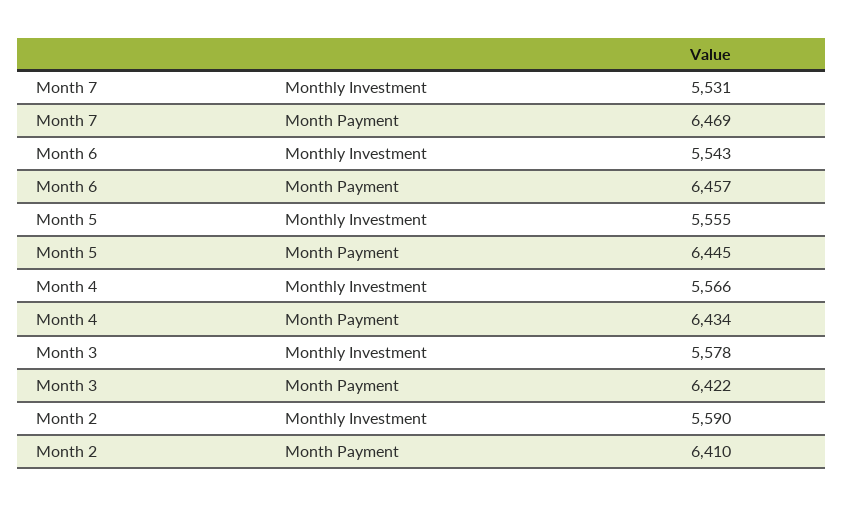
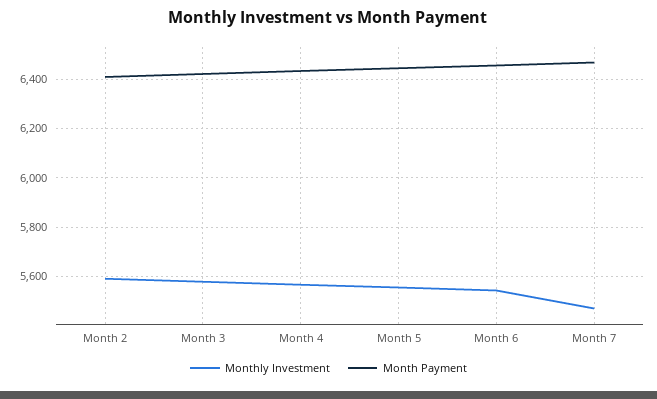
  {
    "Monthly Investment": {
-     "Month 7": 5531,
+     "Month 7": 5475,
      "Month 6": 5543,
      "Month 5": 5555,
      "Month 4": 5566,
      "Month 3": 5578,
      "Month 2": 5590
    },
    "Month Payment": {
      "Month 7": 6469,
      "Month 6": 6457,
      "Month 5": 6445,
      "Month 4": 6434,
      "Month 3": 6422,
      "Month 2": 6410
    }
  }

